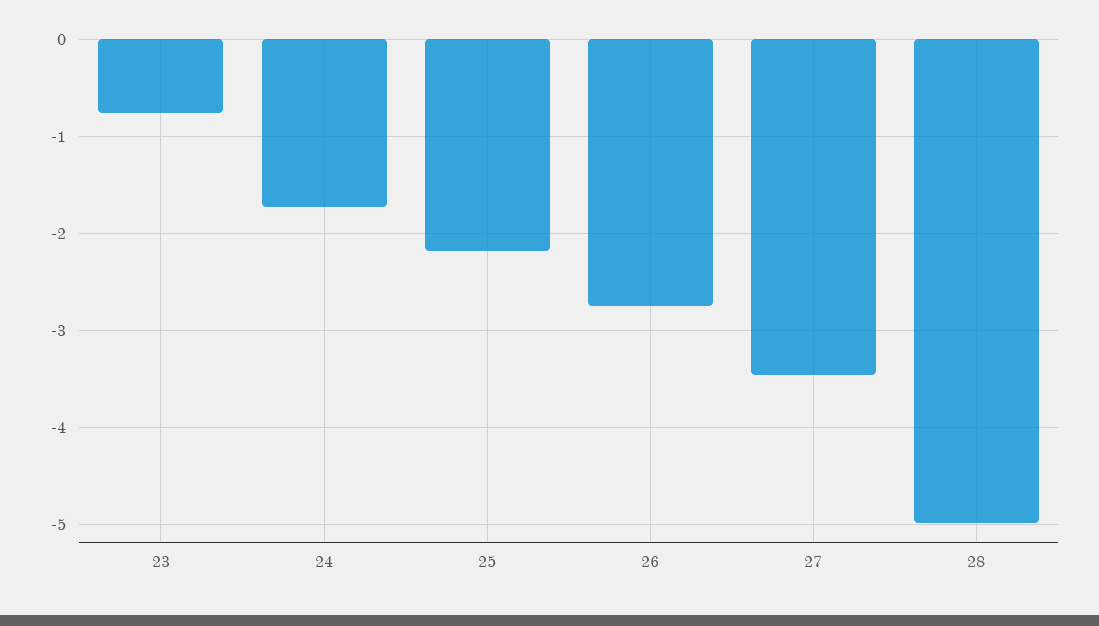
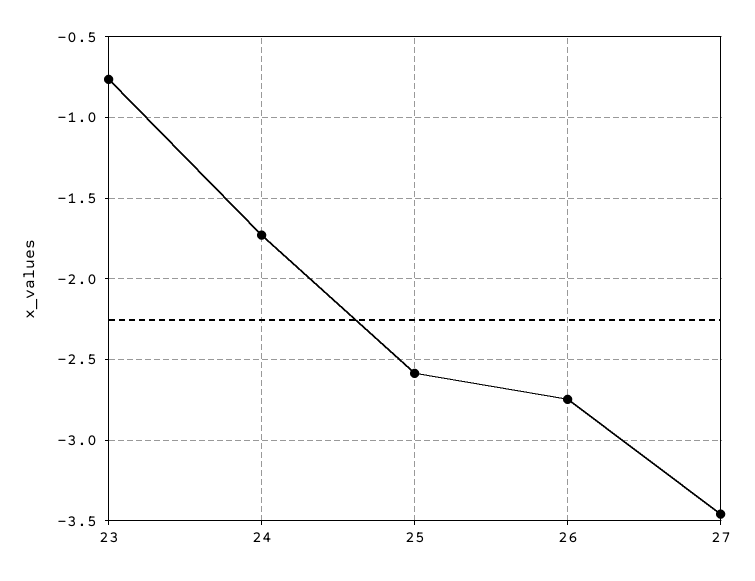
  {
    "23": -0.75,
    "24": -1.75,
-   "25": -2.2,
+   "25": -2.6,
    "26": -2.75,
-   "27": -3.45,
+   "27": -3.45
-   "28": -5
  }

